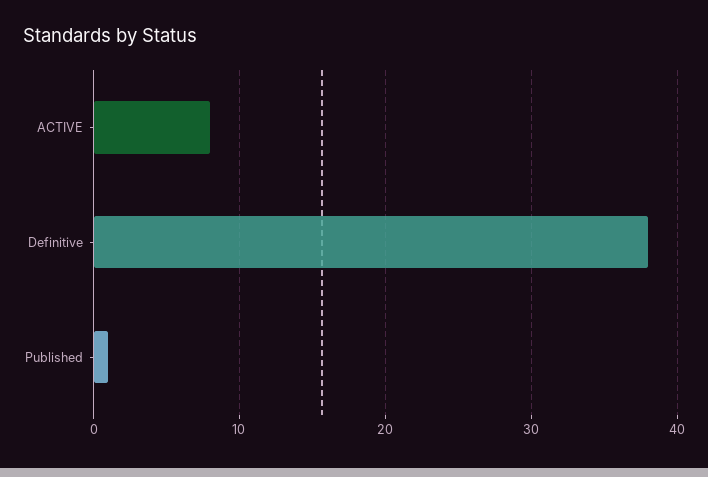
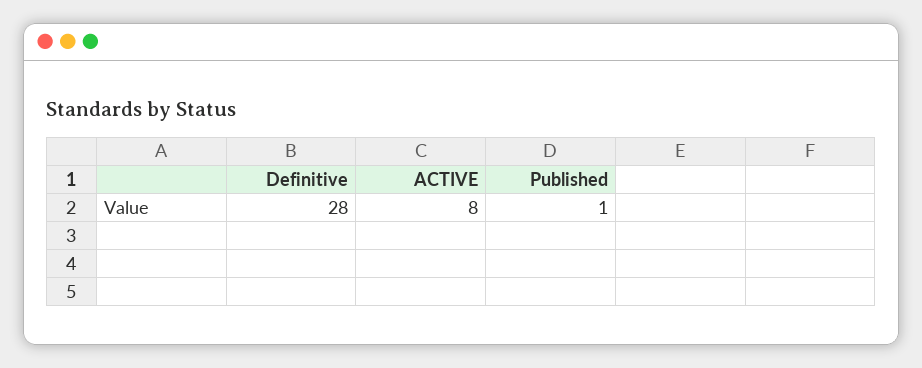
  {
    "ACTIVE": 8,
-   "Definitive": 38,
+   "Definitive": 28,
    "Published": 1
  }

